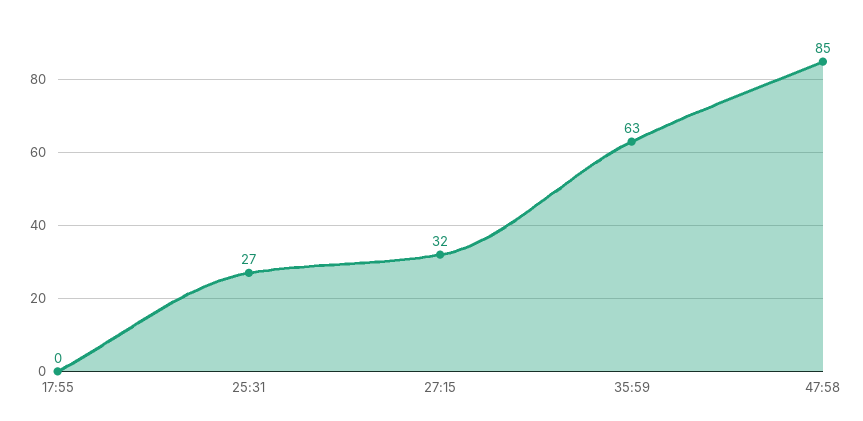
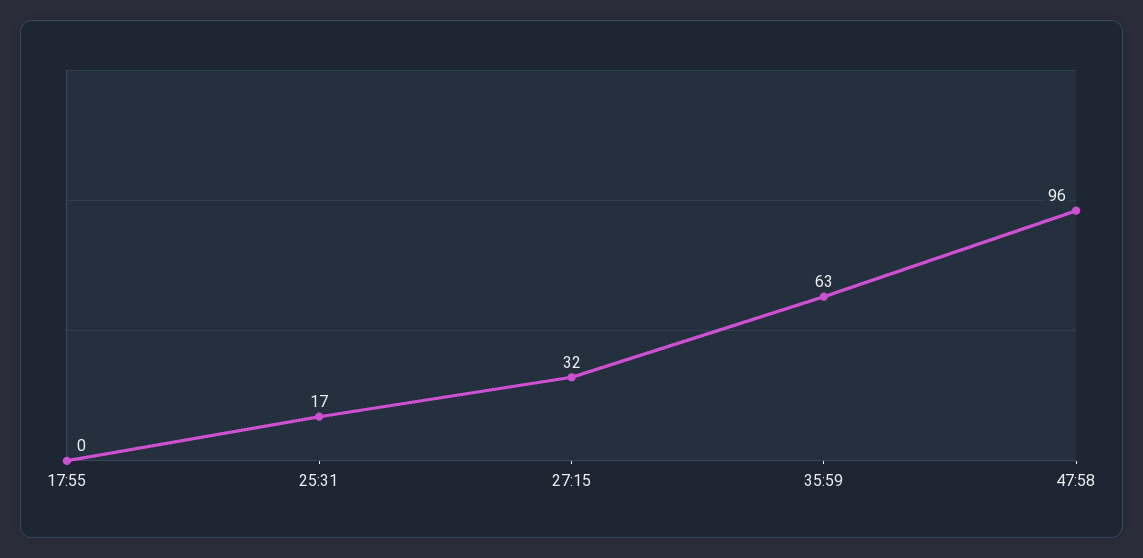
  {
    "17:55": 0,
-   "25:31": 27,
+   "25:31": 17,
    "27:15": 32,
    "35:59": 63,
-   "47:58": 85
+   "47:58": 96
  }

